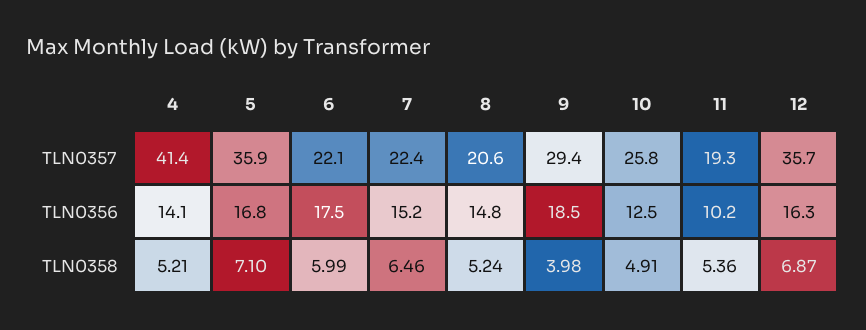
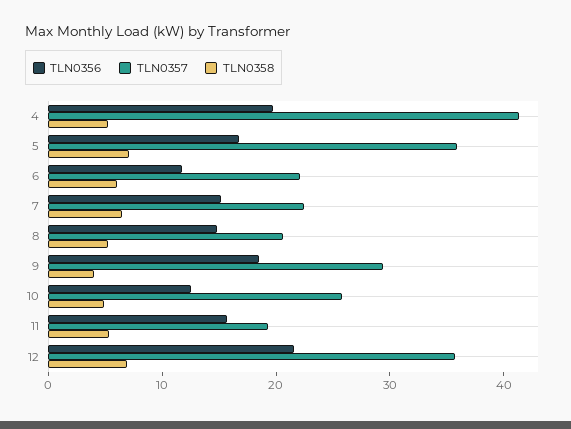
  {
    "TLN0357": {
      "4": 41.4,
      "5": 35.9,
      "6": 22.1,
      "7": 22.4,
      "8": 20.6,
      "9": 29.4,
      "10": 25.8,
      "11": 19.3,
      "12": 35.7
    },
    "TLN0356": {
-     "4": 14.1,
+     "4": 20,
      "5": 16.8,
-     "6": 17.5,
+     "6": 12,
      "7": 15.2,
      "8": 14.8,
      "9": 18.5,
      "10": 12.5,
-     "11": 10.2,
+     "11": 16,
-     "12": 16.3
+     "12": 22
    },
    "TLN0358": {
      "4": 5.21,
      "5": 7.1,
      "6": 5.99,
      "7": 6.46,
      "8": 5.24,
      "9": 3.98,
      "10": 4.91,
      "11": 5.36,
      "12": 6.87
    }
  }

